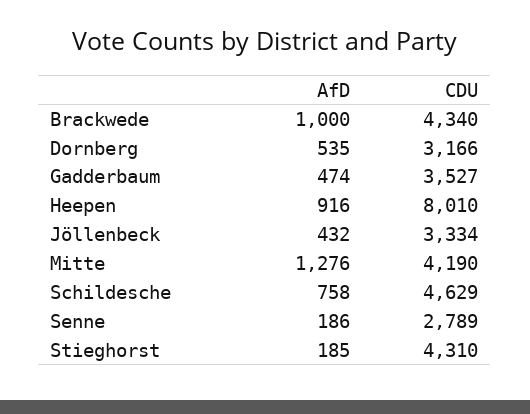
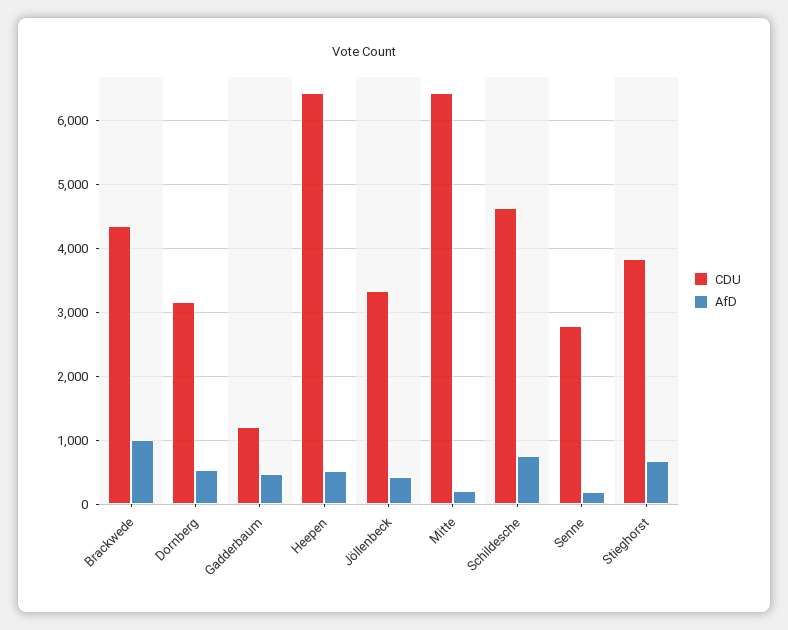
  {
    "AfD": {
      "Brackwede": 1000,
      "Dornberg": 535,
      "Gadderbaum": 474,
-     "Heepen": 916,
+     "Heepen": 500,
      "Jöllenbeck": 432,
-     "Mitte": 1276,
+     "Mitte": 200,
      "Schildesche": 758,
      "Senne": 186,
-     "Stieghorst": 185
+     "Stieghorst": 700
    },
    "CDU": {
      "Brackwede": 4340,
      "Dornberg": 3166,
-     "Gadderbaum": 3527,
+     "Gadderbaum": 1200,
-     "Heepen": 8010,
+     "Heepen": 6400,
      "Jöllenbeck": 3334,
-     "Mitte": 4190,
+     "Mitte": 6400,
      "Schildesche": 4629,
      "Senne": 2789,
-     "Stieghorst": 4310
+     "Stieghorst": 3800
    }
  }

